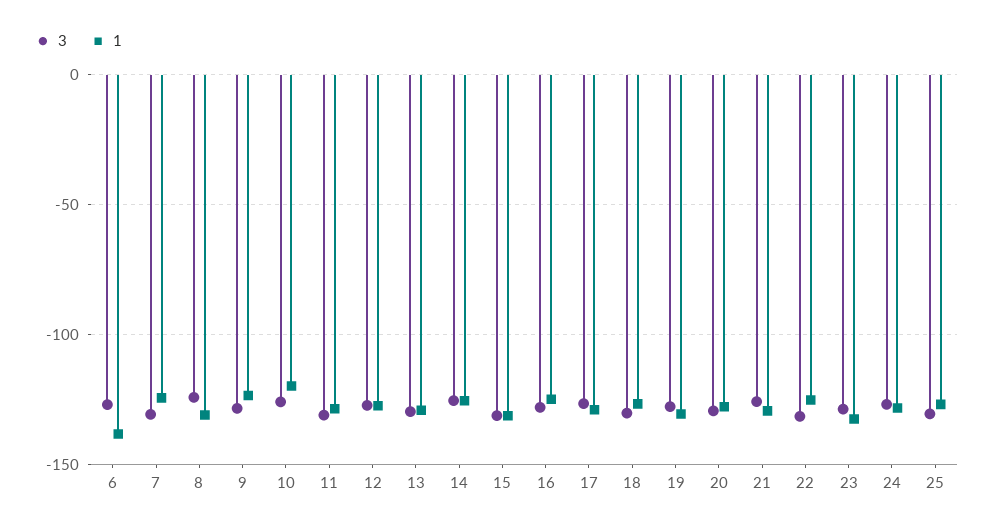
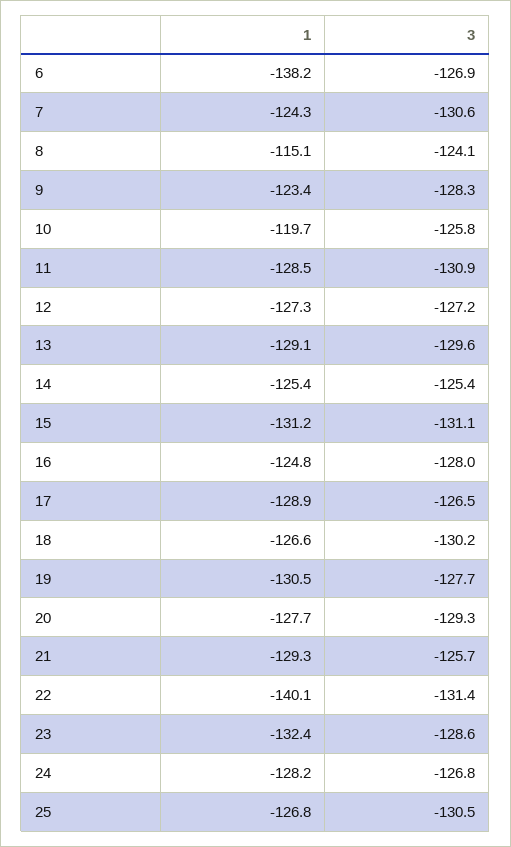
  {
    "3": {
      "6": -126.9,
      "7": -130.6,
      "8": -124.1,
      "9": -128.3,
      "10": -125.8,
      "11": -130.9,
      "12": -127.2,
      "13": -129.6,
      "14": -125.4,
      "15": -131.1,
      "16": -128,
      "17": -126.5,
      "18": -130.2,
      "19": -127.7,
      "20": -129.3,
      "21": -125.7,
      "22": -131.4,
      "23": -128.6,
      "24": -126.8,
      "25": -130.5
    },
    "1": {
      "6": -138.2,
      "7": -124.3,
-     "8": -130,
+     "8": -115.1,
      "9": -123.4,
      "10": -119.7,
      "11": -128.5,
      "12": -127.3,
      "13": -129.1,
      "14": -125.4,
      "15": -131.2,
      "16": -124.8,
      "17": -128.9,
      "18": -126.6,
      "19": -130.5,
      "20": -127.7,
      "21": -129.3,
-     "22": -125,
+     "22": -140.1,
      "23": -132.4,
      "24": -128.2,
      "25": -126.8
    }
  }

